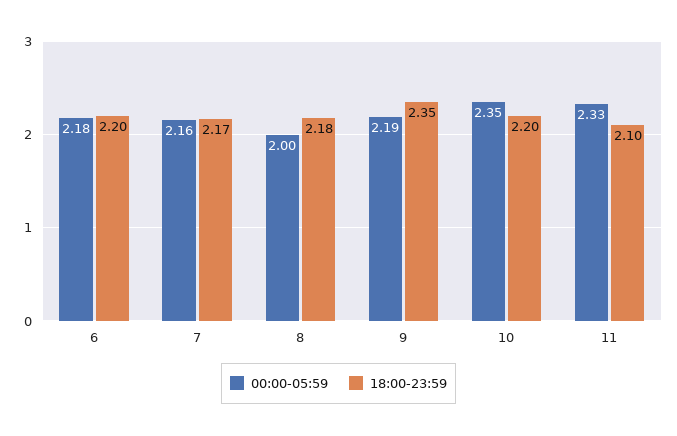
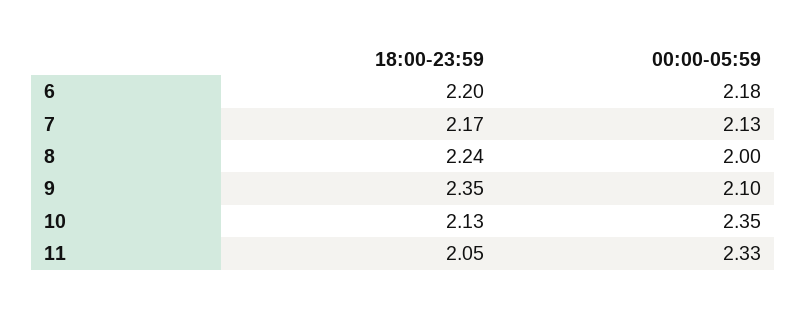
  {
    "00:00-05:59": {
      "6": 2.18,
-     "7": 2.16,
+     "7": 2.13,
      "8": 2,
-     "9": 2.19,
+     "9": 2.1,
      "10": 2.35,
      "11": 2.33
    },
    "18:00-23:59": {
      "6": 2.2,
      "7": 2.17,
-     "8": 2.18,
+     "8": 2.24,
      "9": 2.35,
-     "10": 2.2,
+     "10": 2.13,
-     "11": 2.1
+     "11": 2.05
    }
  }

